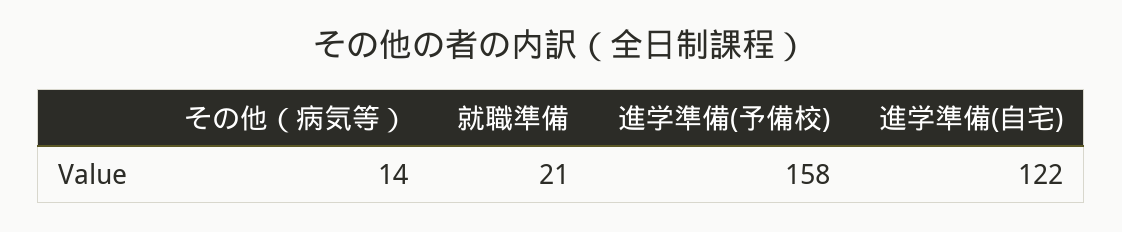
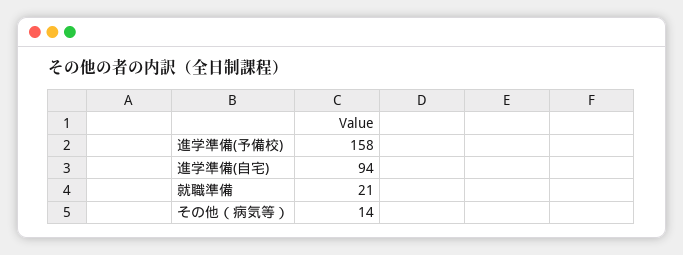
  {
    "その他（病気等）": 14,
    "就職準備": 21,
    "進学準備(予備校)": 158,
-   "進学準備(自宅)": 122
+   "進学準備(自宅)": 94
  }

